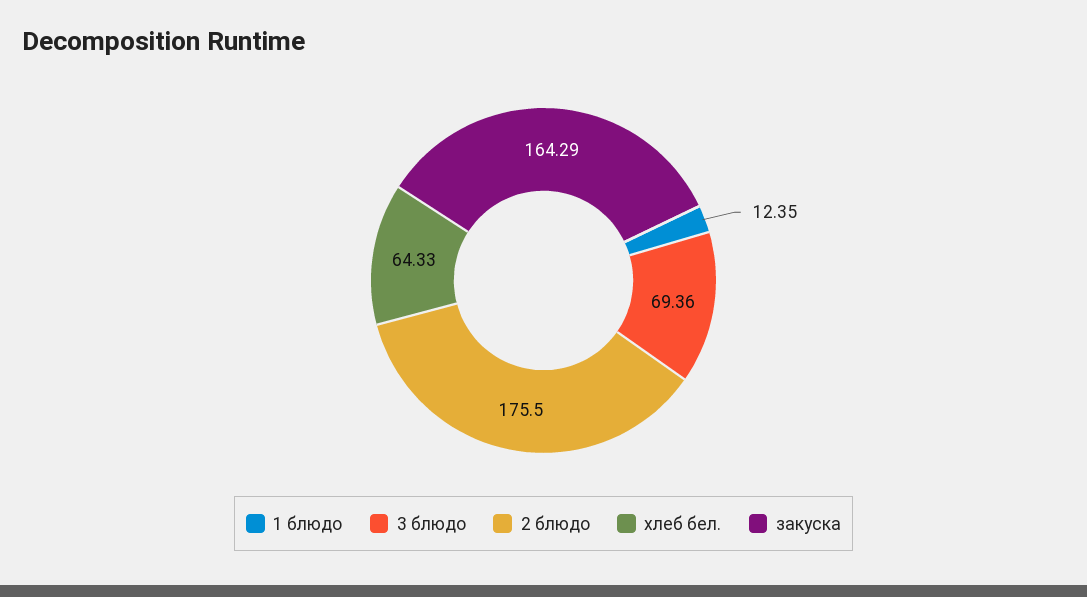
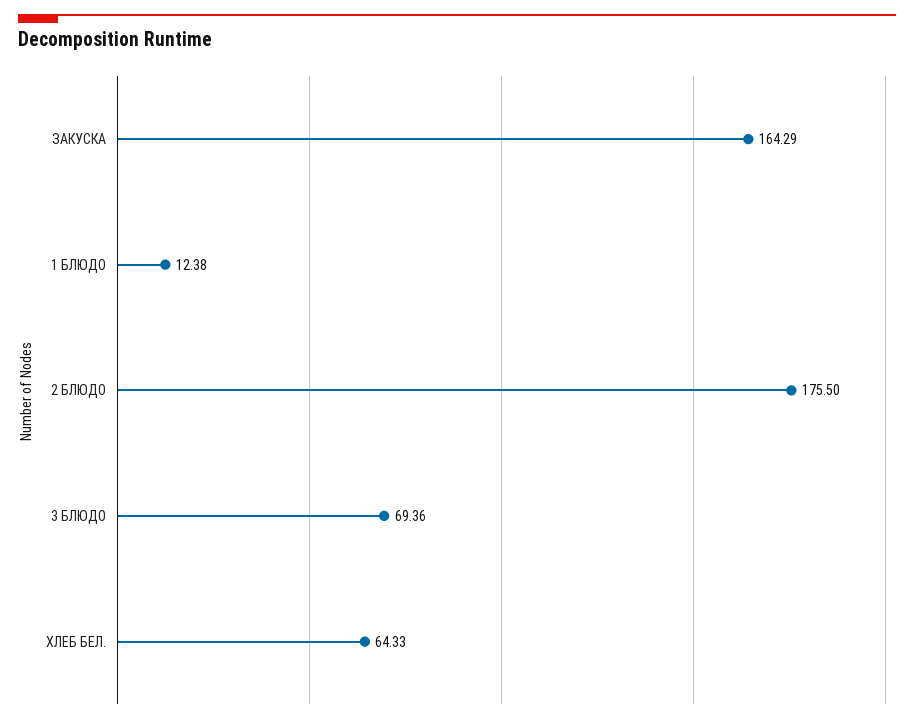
  {
-   "1 блюдо": 12.35,
+   "1 блюдо": 12.38,
    "3 блюдо": 69.36,
    "2 блюдо": 175.5,
    "хлеб бел.": 64.33,
    "закуска": 164.29
  }

